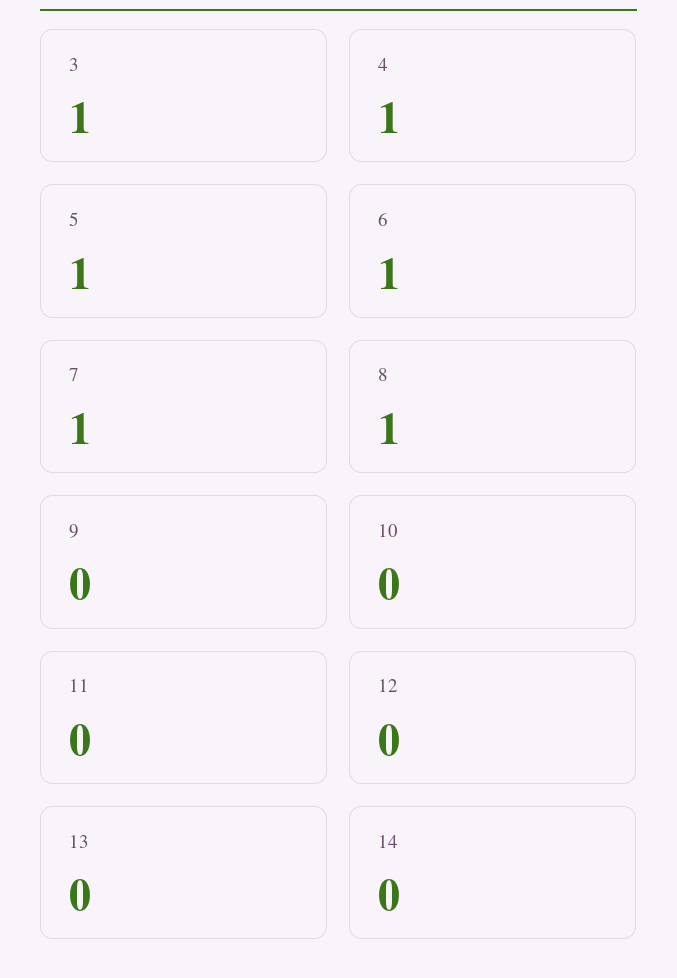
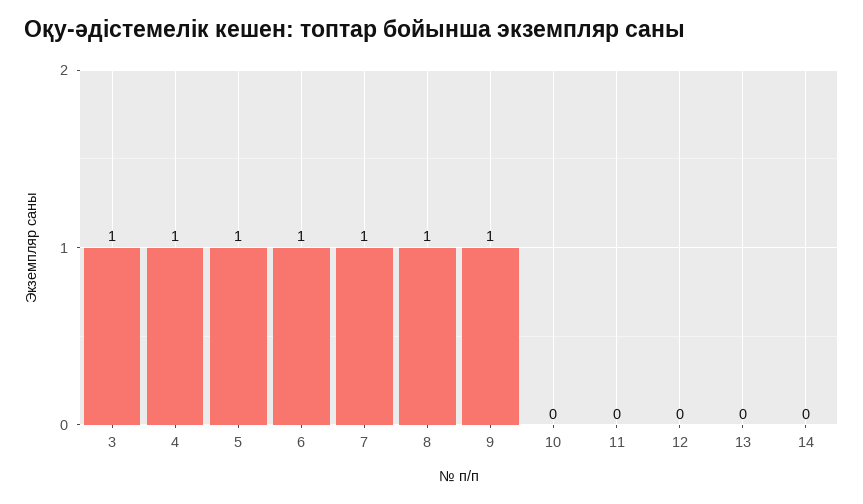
  {
    "3": 1,
    "4": 1,
    "5": 1,
    "6": 1,
    "7": 1,
    "8": 1,
-   "9": 0,
+   "9": 1,
    "10": 0,
    "11": 0,
    "12": 0,
    "13": 0,
    "14": 0
  }

